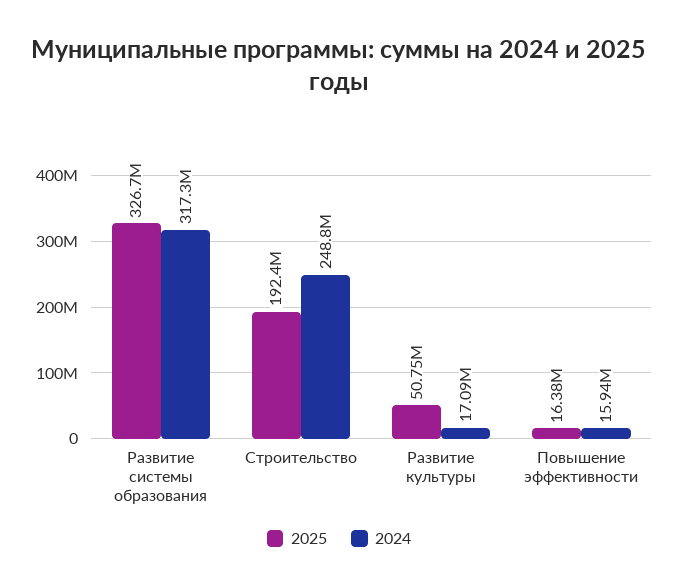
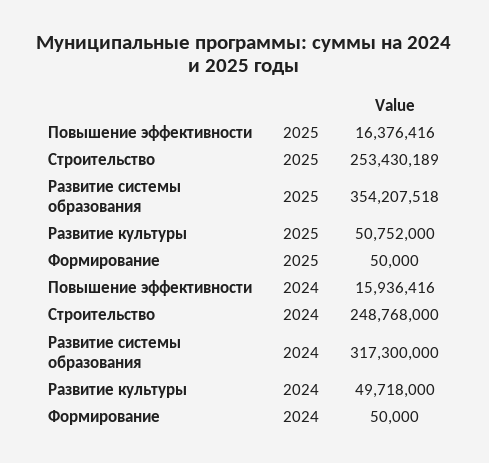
  {
    "2025": {
-     "Развитие системы образования": 326700000,
+     "Развитие системы образования": 354207518,
-     "Строительство": 192400000,
+     "Строительство": 253430189,
      "Развитие культуры": 50752000,
-     "Повышение эффективности": 16376416
+     "Повышение эффективности": 16376416,
+     "Формирование": 50000
    },
    "2024": {
      "Развитие системы образования": 317300000,
      "Строительство": 248768000,
-     "Развитие культуры": 17090000,
+     "Развитие культуры": 49718000,
-     "Повышение эффективности": 15936416
+     "Повышение эффективности": 15936416,
+     "Формирование": 50000
    }
  }

